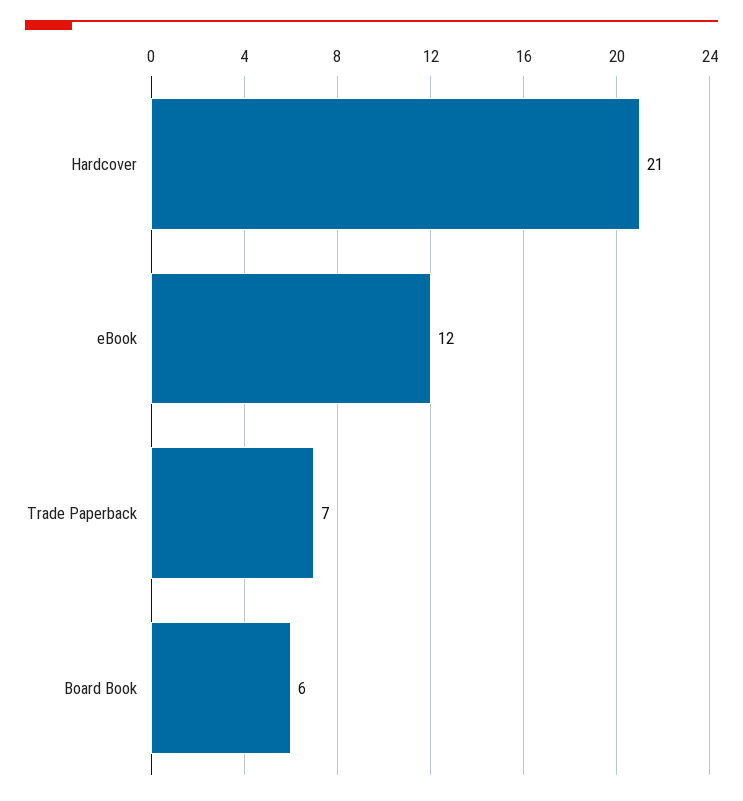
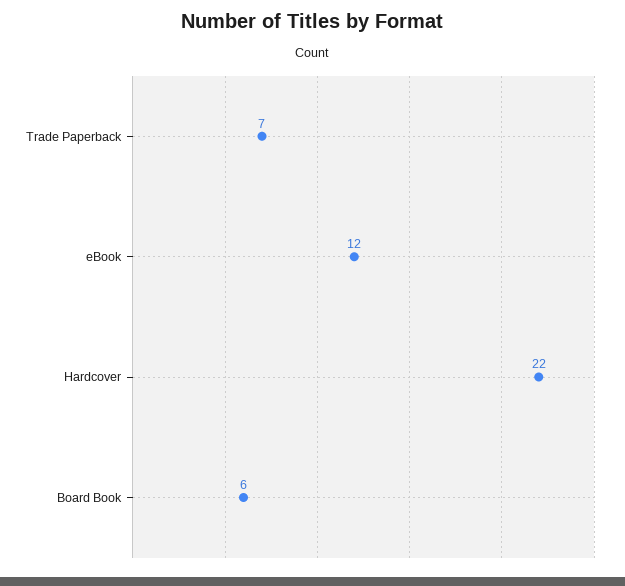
  {
-   "Hardcover": 21,
+   "Hardcover": 22,
    "eBook": 12,
    "Trade Paperback": 7,
    "Board Book": 6
  }

